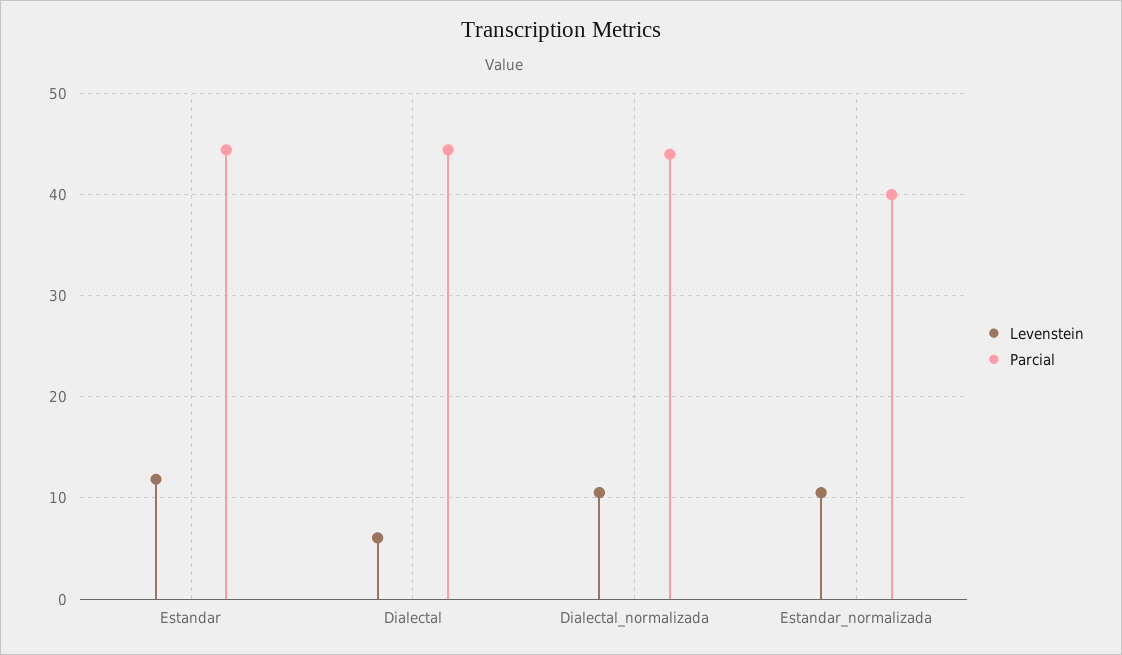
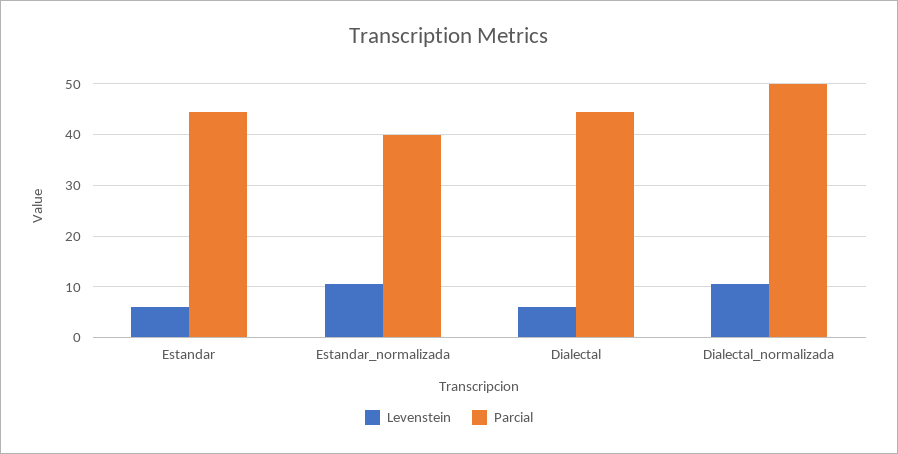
  {
    "Levenstein": {
-     "Estandar": 12,
+     "Estandar": 6,
      "Dialectal": 6,
      "Dialectal_normalizada": 11,
      "Estandar_normalizada": 11
    },
    "Parcial": {
      "Estandar": 44,
      "Dialectal": 44,
-     "Dialectal_normalizada": 44,
+     "Dialectal_normalizada": 50,
      "Estandar_normalizada": 40
    }
  }

